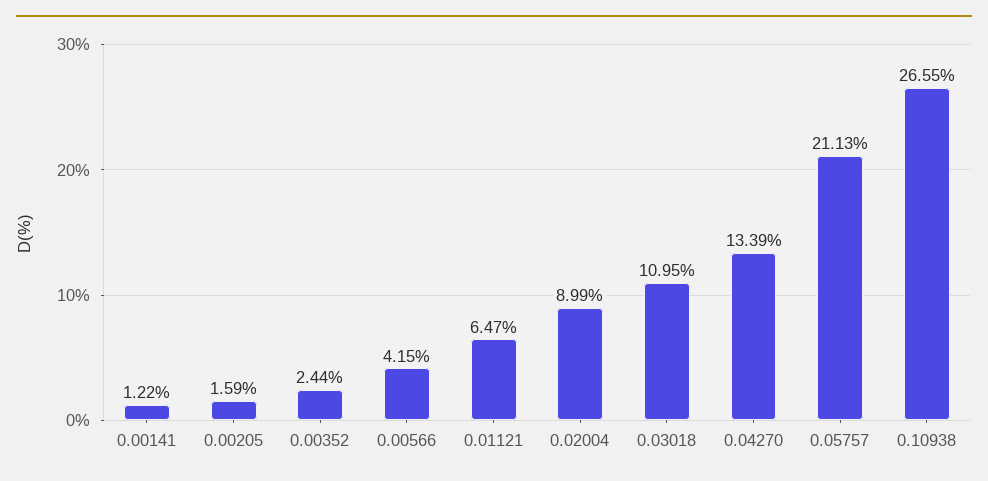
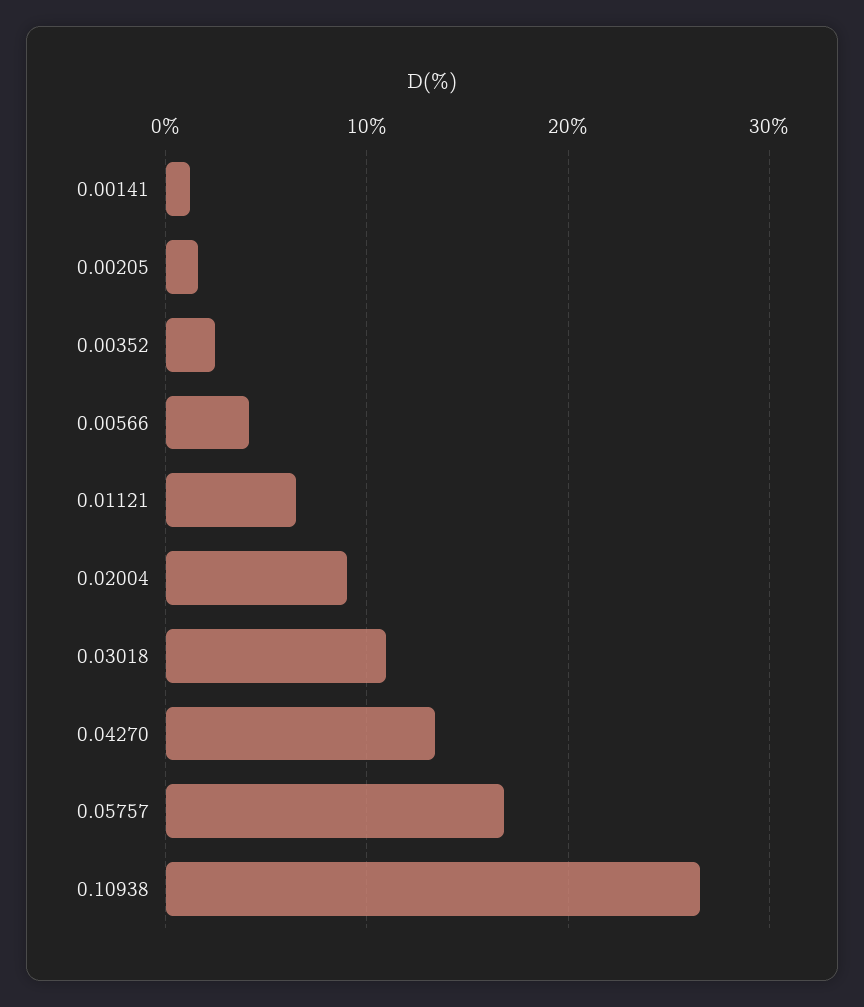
  {
    "0.00141": 1.22,
    "0.00205": 1.59,
    "0.00352": 2.44,
    "0.00566": 4.15,
    "0.01121": 6.47,
    "0.02004": 8.99,
    "0.03018": 10.95,
    "0.04270": 13.39,
-   "0.05757": 21.13,
+   "0.05757": 17,
    "0.10938": 26.55
  }

